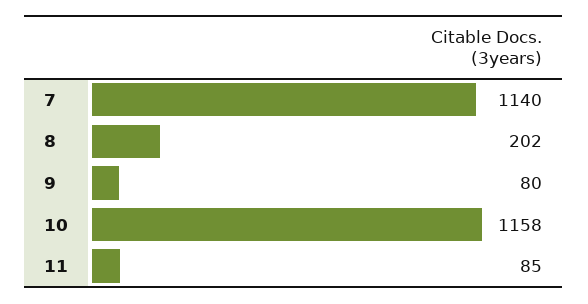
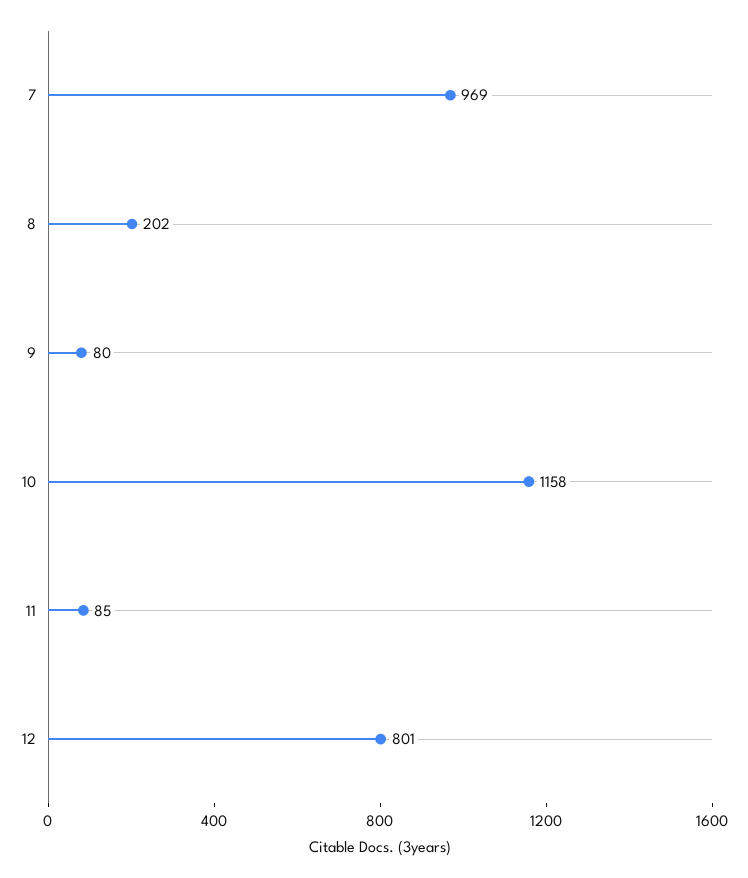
  {
-   "7": 1140,
+   "7": 969,
    "8": 202,
    "9": 80,
    "10": 1158,
-   "11": 85
+   "11": 85,
+   "12": 801
  }

